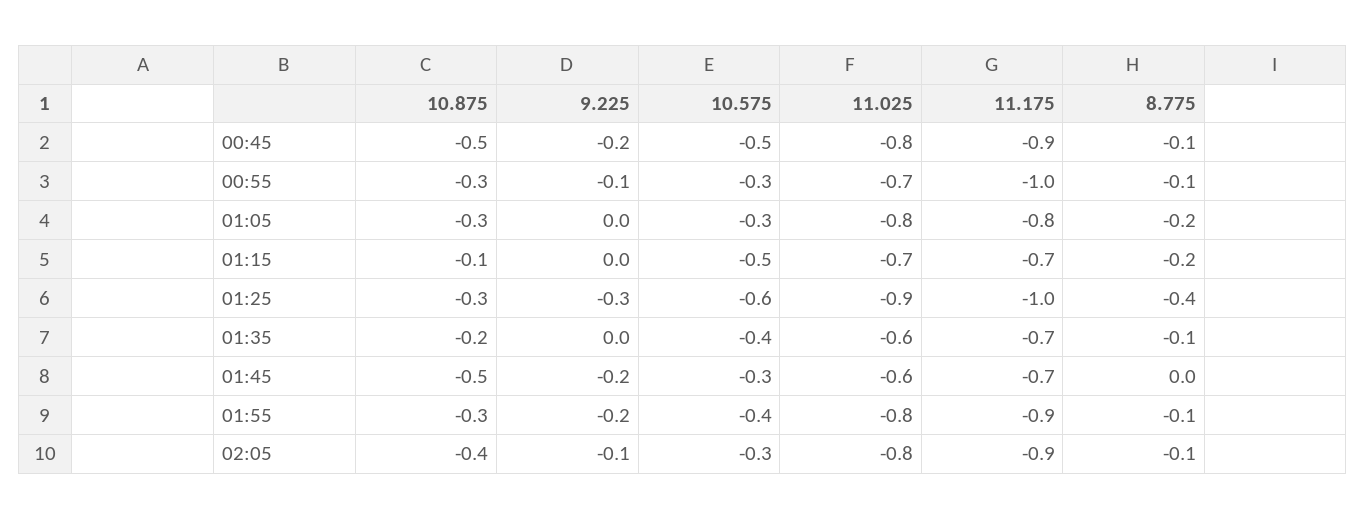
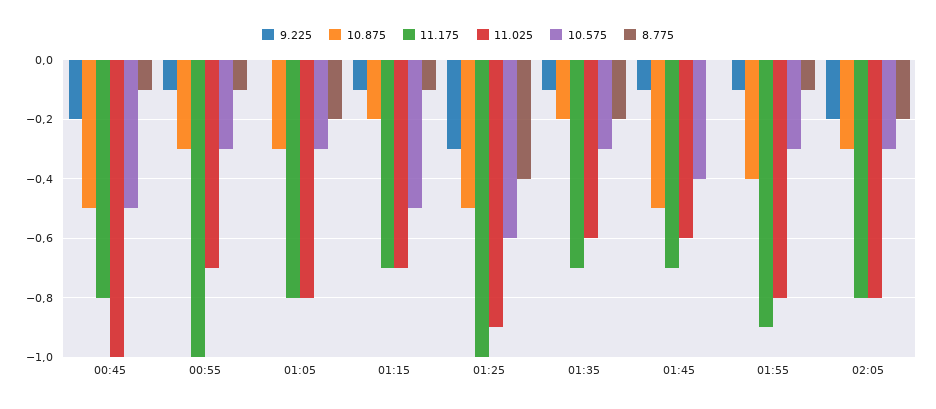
  {
    "10.875": {
      "00:45": -0.5,
      "00:55": -0.3,
      "01:05": -0.3,
-     "01:15": -0.1,
+     "01:15": -0.2,
-     "01:25": -0.3,
+     "01:25": -0.5,
      "01:35": -0.2,
      "01:45": -0.5,
-     "01:55": -0.3,
+     "01:55": -0.4,
-     "02:05": -0.4
+     "02:05": -0.3
    },
    "9.225": {
      "00:45": -0.2,
      "00:55": -0.1,
      "01:05": 0,
-     "01:15": 0,
+     "01:15": -0.1,
      "01:25": -0.3,
-     "01:35": 0,
+     "01:35": -0.1,
-     "01:45": -0.2,
+     "01:45": -0.1,
-     "01:55": -0.2,
+     "01:55": -0.1,
-     "02:05": -0.1
+     "02:05": -0.2
    },
    "10.575": {
      "00:45": -0.5,
      "00:55": -0.3,
      "01:05": -0.3,
      "01:15": -0.5,
      "01:25": -0.6,
-     "01:35": -0.4,
+     "01:35": -0.3,
-     "01:45": -0.3,
+     "01:45": -0.4,
-     "01:55": -0.4,
+     "01:55": -0.3,
      "02:05": -0.3
    },
    "11.025": {
-     "00:45": -0.8,
+     "00:45": -1,
      "00:55": -0.7,
      "01:05": -0.8,
      "01:15": -0.7,
      "01:25": -0.9,
      "01:35": -0.6,
      "01:45": -0.6,
      "01:55": -0.8,
      "02:05": -0.8
    },
    "11.175": {
-     "00:45": -0.9,
+     "00:45": -0.8,
      "00:55": -1,
      "01:05": -0.8,
      "01:15": -0.7,
      "01:25": -1,
      "01:35": -0.7,
      "01:45": -0.7,
      "01:55": -0.9,
-     "02:05": -0.9
+     "02:05": -0.8
    },
    "8.775": {
      "00:45": -0.1,
      "00:55": -0.1,
      "01:05": -0.2,
-     "01:15": -0.2,
+     "01:15": -0.1,
      "01:25": -0.4,
-     "01:35": -0.1,
+     "01:35": -0.2,
      "01:45": 0,
      "01:55": -0.1,
-     "02:05": -0.1
+     "02:05": -0.2
    }
  }

